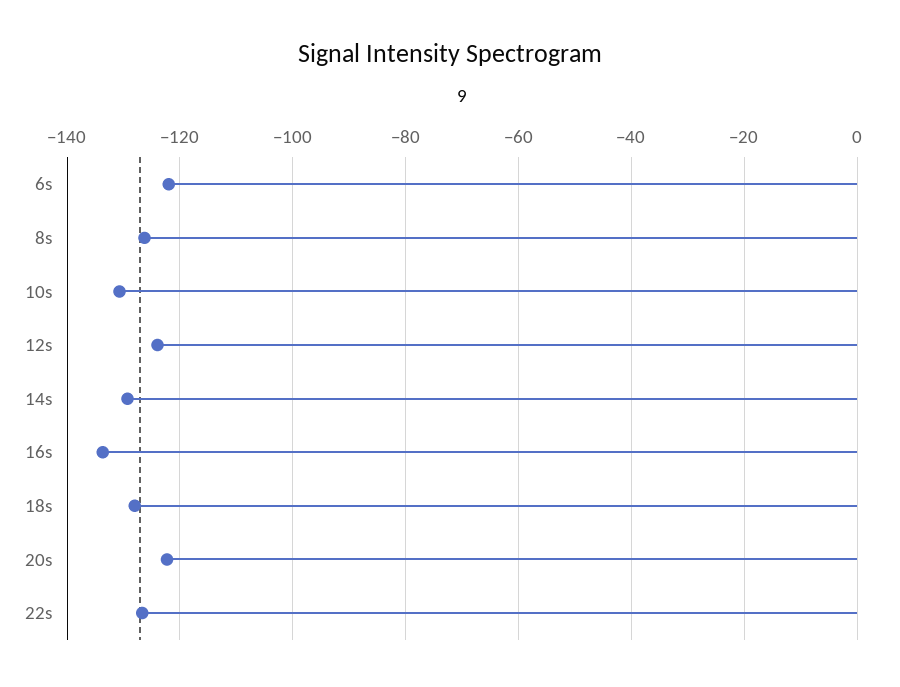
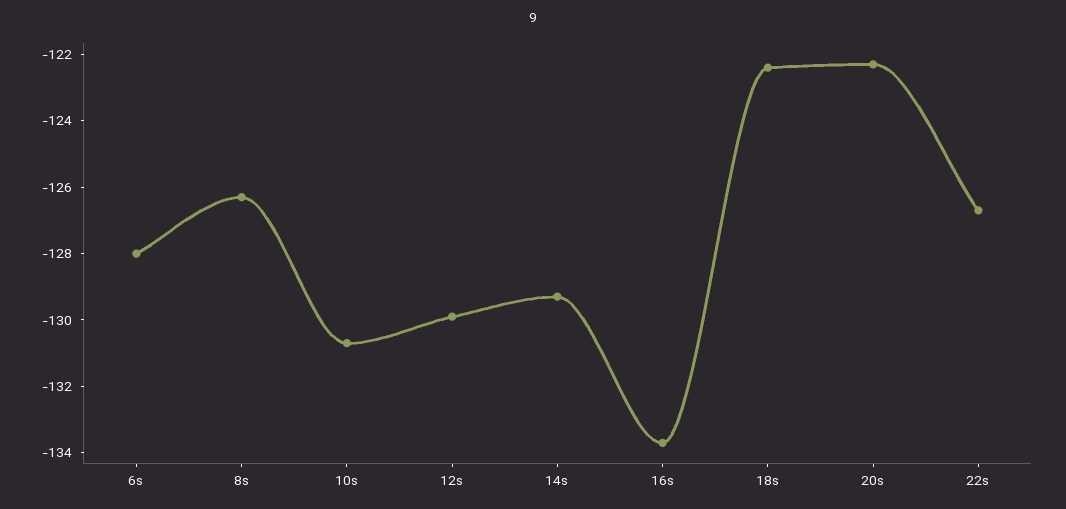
  {
-   "6s": -122,
+   "6s": -128,
    "8s": -126.5,
    "10s": -130.5,
-   "12s": -124,
+   "12s": -130,
    "14s": -129.5,
    "16s": -133.5,
-   "18s": -128,
+   "18s": -122.5,
    "20s": -122.5,
    "22s": -126.5
  }

